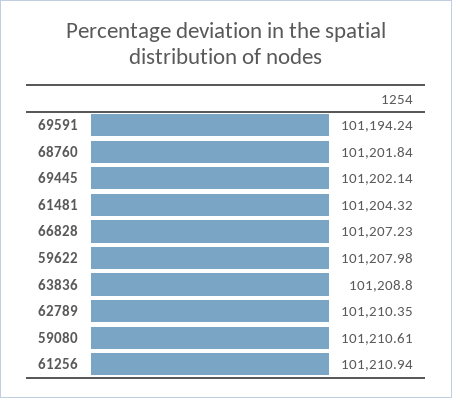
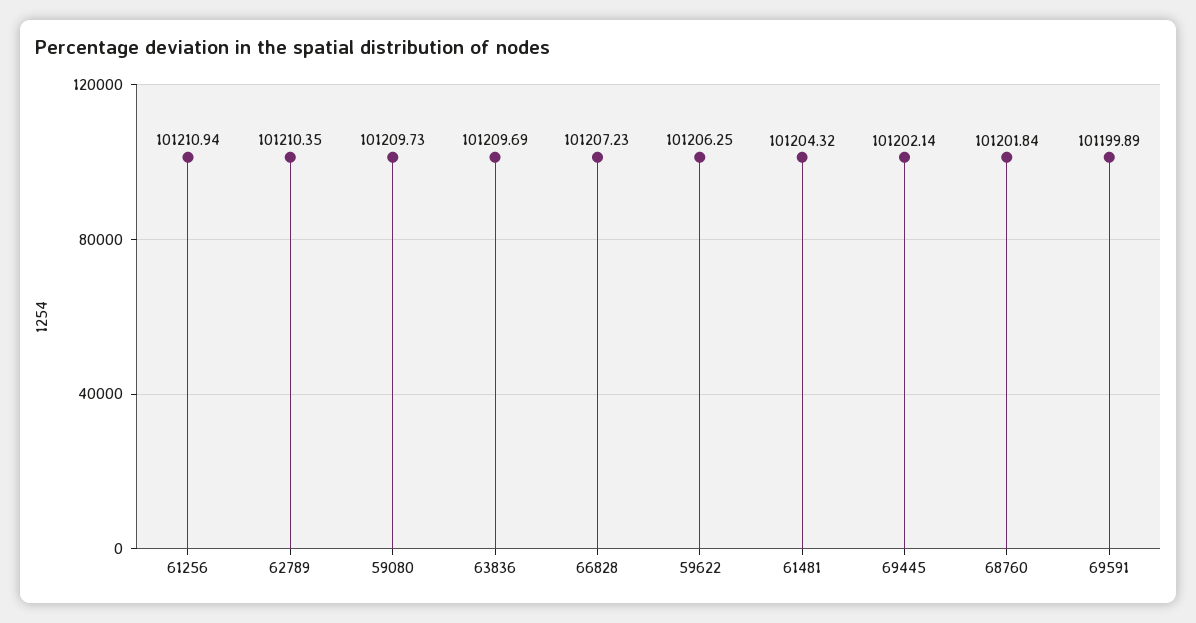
  {
-   "69591": 101194.24,
+   "69591": 101199.89,
    "68760": 101201.84,
    "69445": 101202.14,
    "61481": 101204.32,
    "66828": 101207.23,
-   "59622": 101207.98,
+   "59622": 101206.25,
-   "63836": 101208.8,
+   "63836": 101209.69,
    "62789": 101210.35,
-   "59080": 101210.61,
+   "59080": 101209.73,
    "61256": 101210.94
  }

